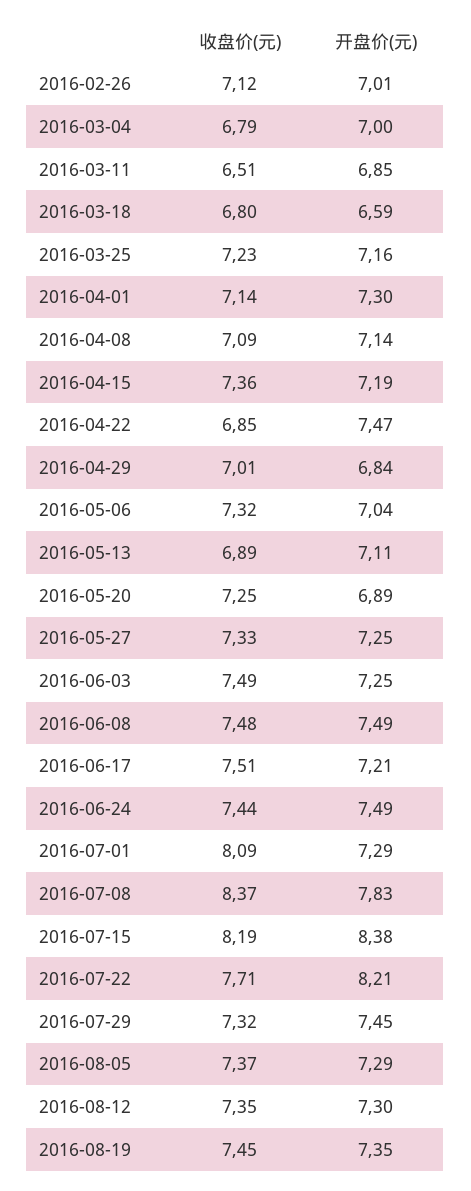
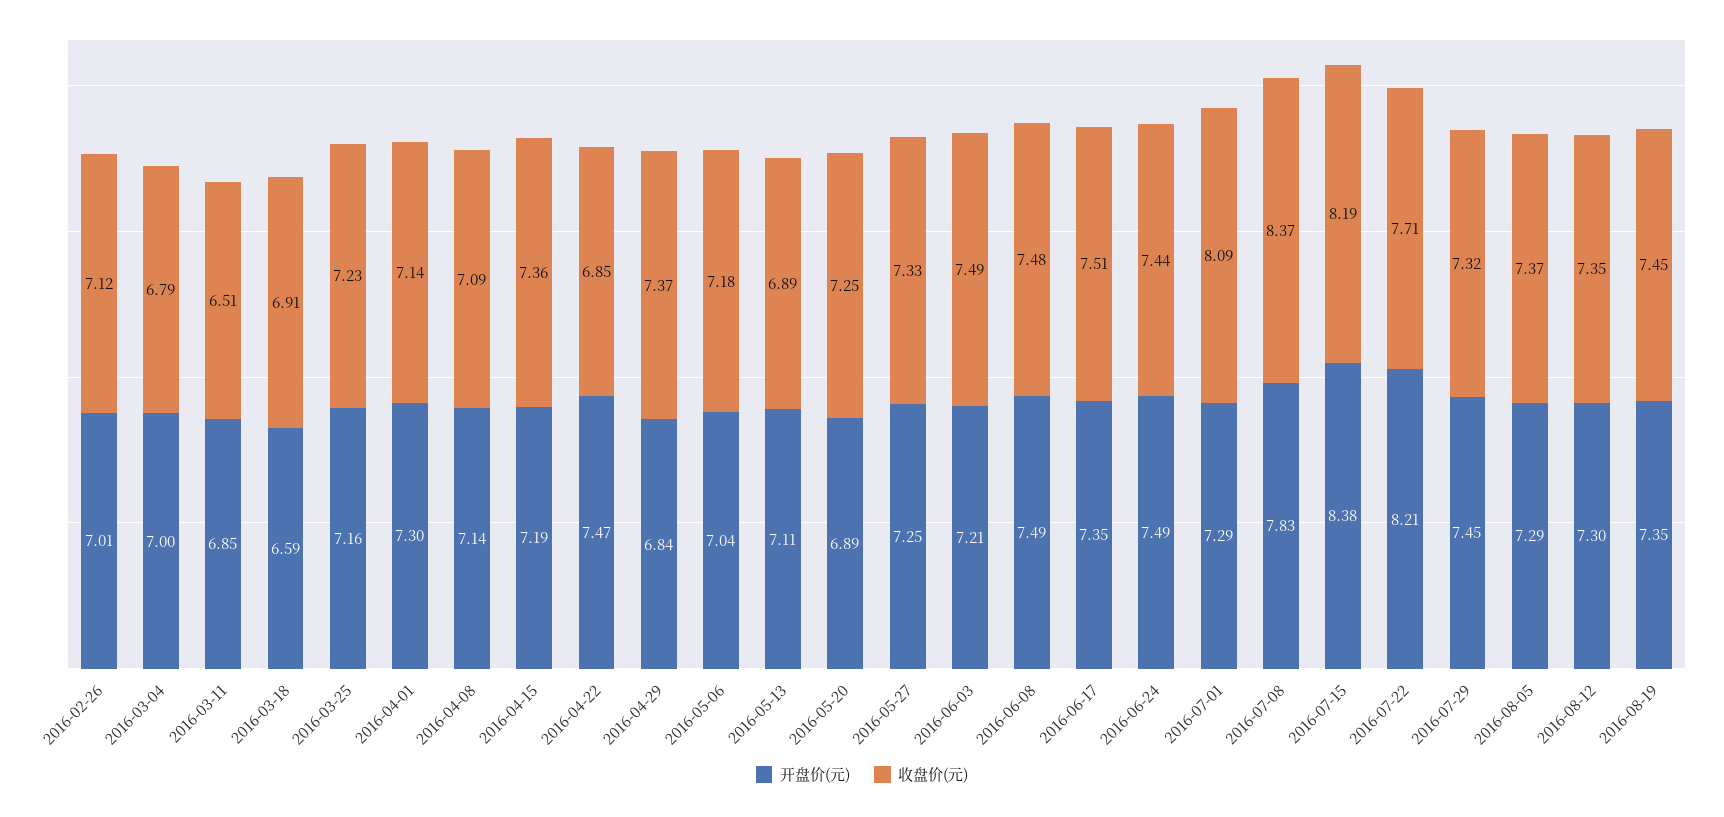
  {
    "收盘价(元)": {
      "2016-02-26": 7.12,
      "2016-03-04": 6.79,
      "2016-03-11": 6.51,
-     "2016-03-18": 6.8,
+     "2016-03-18": 6.91,
      "2016-03-25": 7.23,
      "2016-04-01": 7.14,
      "2016-04-08": 7.09,
      "2016-04-15": 7.36,
      "2016-04-22": 6.85,
-     "2016-04-29": 7.01,
+     "2016-04-29": 7.37,
-     "2016-05-06": 7.32,
+     "2016-05-06": 7.18,
      "2016-05-13": 6.89,
      "2016-05-20": 7.25,
      "2016-05-27": 7.33,
      "2016-06-03": 7.49,
      "2016-06-08": 7.48,
      "2016-06-17": 7.51,
      "2016-06-24": 7.44,
      "2016-07-01": 8.09,
      "2016-07-08": 8.37,
      "2016-07-15": 8.19,
      "2016-07-22": 7.71,
      "2016-07-29": 7.32,
      "2016-08-05": 7.37,
      "2016-08-12": 7.35,
      "2016-08-19": 7.45
    },
    "开盘价(元)": {
      "2016-02-26": 7.01,
      "2016-03-04": 7,
      "2016-03-11": 6.85,
      "2016-03-18": 6.59,
      "2016-03-25": 7.16,
      "2016-04-01": 7.3,
      "2016-04-08": 7.14,
      "2016-04-15": 7.19,
      "2016-04-22": 7.47,
      "2016-04-29": 6.84,
      "2016-05-06": 7.04,
      "2016-05-13": 7.11,
      "2016-05-20": 6.89,
      "2016-05-27": 7.25,
-     "2016-06-03": 7.25,
+     "2016-06-03": 7.21,
      "2016-06-08": 7.49,
-     "2016-06-17": 7.21,
+     "2016-06-17": 7.35,
      "2016-06-24": 7.49,
      "2016-07-01": 7.29,
      "2016-07-08": 7.83,
      "2016-07-15": 8.38,
      "2016-07-22": 8.21,
      "2016-07-29": 7.45,
      "2016-08-05": 7.29,
      "2016-08-12": 7.3,
      "2016-08-19": 7.35
    }
  }

